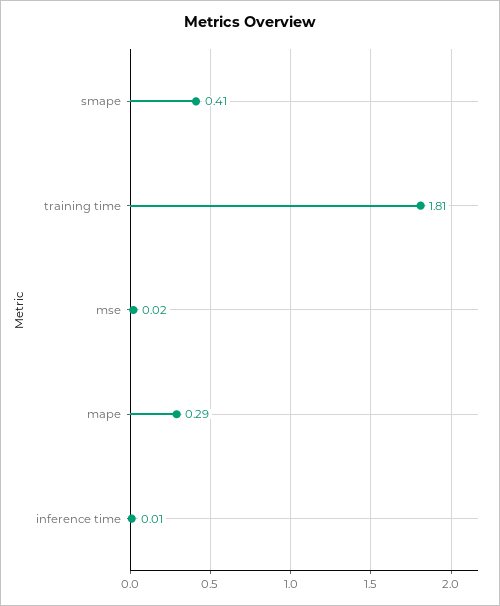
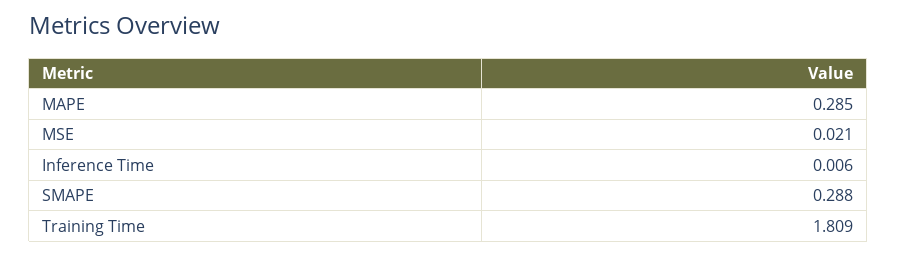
  {
-   "smape": 0.41,
+   "smape": 0.288,
    "training time": 1.809,
    "mse": 0.021,
    "mape": 0.285,
    "inference time": 0.006
  }

